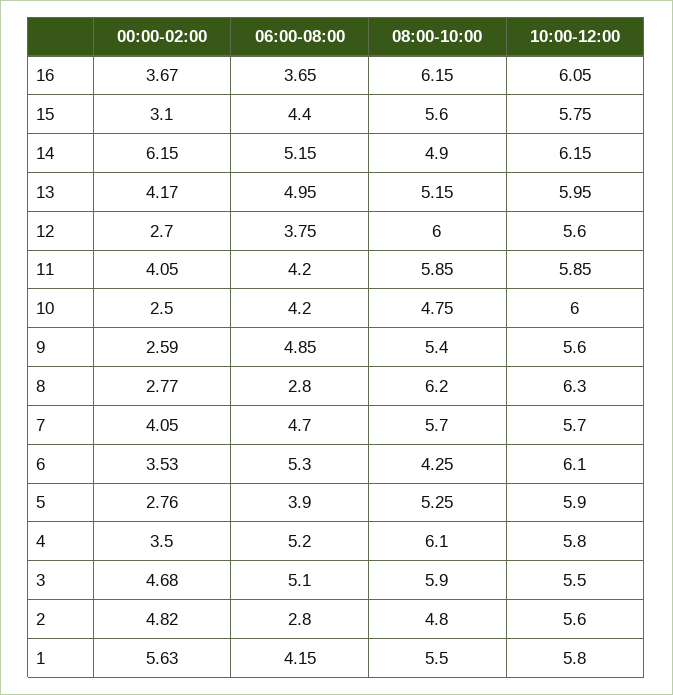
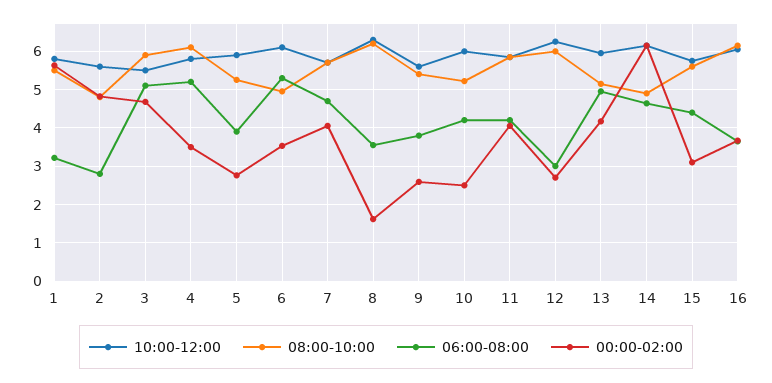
  {
    "00:00-02:00": {
      "16": 3.67,
      "15": 3.1,
      "14": 6.15,
      "13": 4.17,
      "12": 2.7,
      "11": 4.05,
      "10": 2.5,
      "9": 2.59,
-     "8": 2.77,
+     "8": 1.6,
      "7": 4.05,
      "6": 3.53,
      "5": 2.76,
      "4": 3.5,
      "3": 4.68,
      "2": 4.82,
      "1": 5.63
    },
    "06:00-08:00": {
      "16": 3.65,
      "15": 4.4,
-     "14": 5.15,
+     "14": 4.6,
      "13": 4.95,
-     "12": 3.75,
+     "12": 3,
      "11": 4.2,
      "10": 4.2,
-     "9": 4.85,
+     "9": 3.8,
-     "8": 2.8,
+     "8": 3.6,
      "7": 4.7,
      "6": 5.3,
      "5": 3.9,
      "4": 5.2,
      "3": 5.1,
      "2": 2.8,
-     "1": 4.15
+     "1": 3.2
    },
    "08:00-10:00": {
      "16": 6.15,
      "15": 5.6,
      "14": 4.9,
      "13": 5.15,
      "12": 6,
      "11": 5.85,
-     "10": 4.75,
+     "10": 5.2,
      "9": 5.4,
      "8": 6.2,
      "7": 5.7,
-     "6": 4.25,
+     "6": 5,
      "5": 5.25,
      "4": 6.1,
      "3": 5.9,
      "2": 4.8,
      "1": 5.5
    },
    "10:00-12:00": {
      "16": 6.05,
      "15": 5.75,
      "14": 6.15,
      "13": 5.95,
-     "12": 5.6,
+     "12": 6.2,
      "11": 5.85,
      "10": 6,
      "9": 5.6,
      "8": 6.3,
      "7": 5.7,
      "6": 6.1,
      "5": 5.9,
      "4": 5.8,
      "3": 5.5,
      "2": 5.6,
      "1": 5.8
    }
  }

